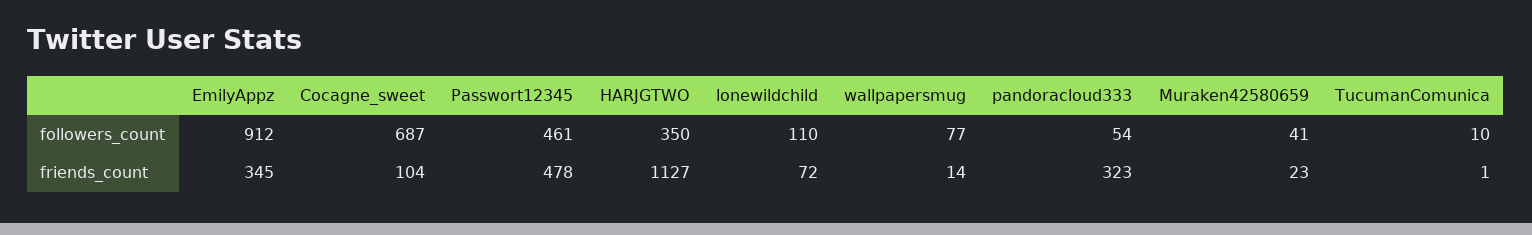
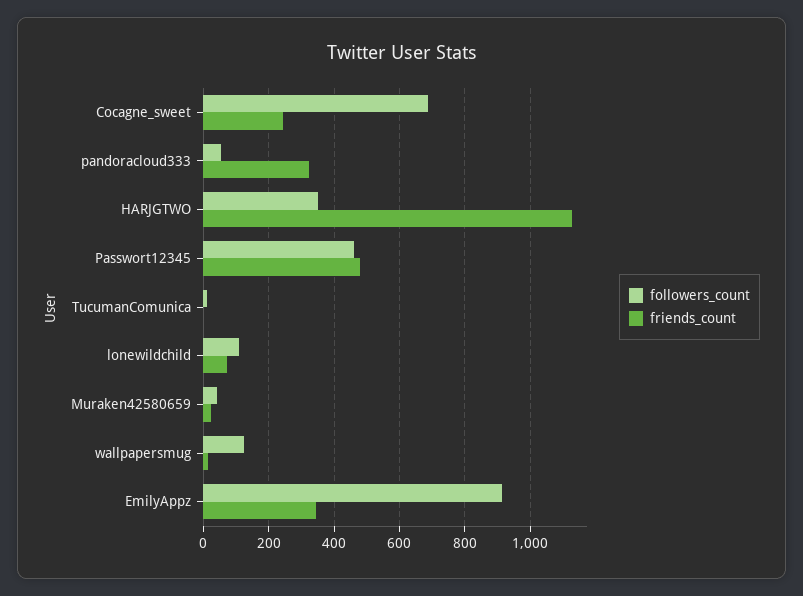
  {
    "followers_count": {
      "EmilyAppz": 912,
      "Cocagne_sweet": 687,
      "Passwort12345": 461,
      "HARJGTWO": 350,
      "lonewildchild": 110,
-     "wallpapersmug": 77,
+     "wallpapersmug": 120,
      "pandoracloud333": 54,
      "Muraken42580659": 41,
      "TucumanComunica": 10
    },
    "friends_count": {
      "EmilyAppz": 345,
-     "Cocagne_sweet": 104,
+     "Cocagne_sweet": 240,
      "Passwort12345": 478,
      "HARJGTWO": 1127,
      "lonewildchild": 72,
      "wallpapersmug": 14,
      "pandoracloud333": 323,
      "Muraken42580659": 23,
      "TucumanComunica": 1
    }
  }

